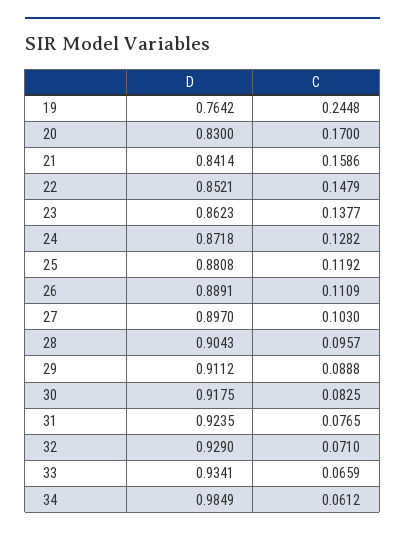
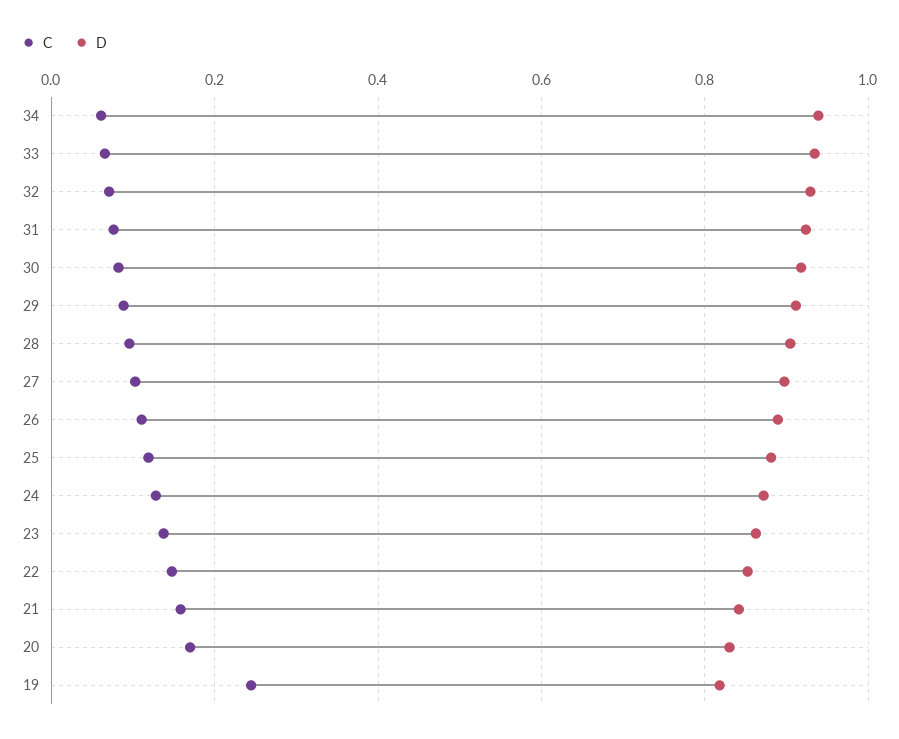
  {
    "D": {
-     "19": 0.7642,
+     "19": 0.82,
      "20": 0.83,
      "21": 0.8414,
      "22": 0.8521,
      "23": 0.8623,
      "24": 0.8718,
      "25": 0.8808,
      "26": 0.8891,
      "27": 0.897,
      "28": 0.9043,
      "29": 0.9112,
      "30": 0.9175,
      "31": 0.9235,
      "32": 0.929,
      "33": 0.9341,
-     "34": 0.9849
+     "34": 0.94
    },
    "C": {
      "19": 0.2448,
      "20": 0.17,
      "21": 0.1586,
      "22": 0.1479,
      "23": 0.1377,
      "24": 0.1282,
      "25": 0.1192,
      "26": 0.1109,
      "27": 0.103,
      "28": 0.0957,
      "29": 0.0888,
      "30": 0.0825,
      "31": 0.0765,
      "32": 0.071,
      "33": 0.0659,
      "34": 0.0612
    }
  }

